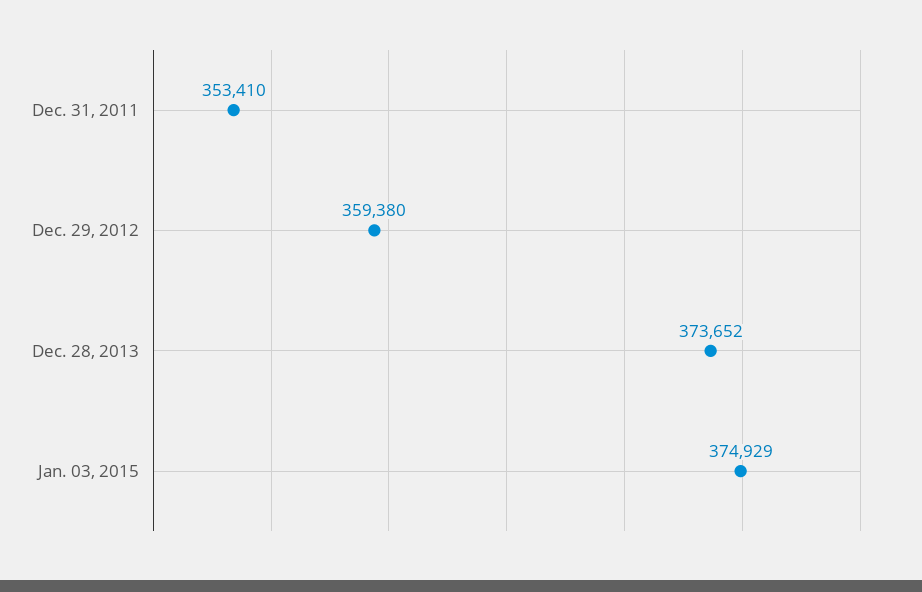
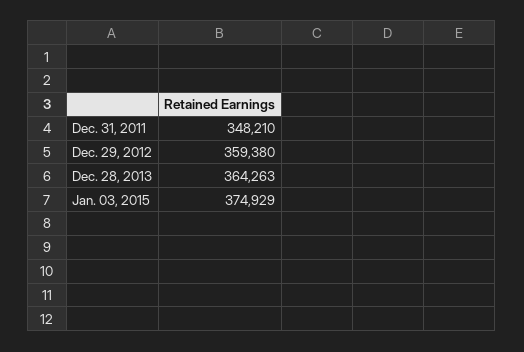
  {
-   "Dec. 31, 2011": 353410,
+   "Dec. 31, 2011": 348210,
    "Dec. 29, 2012": 359380,
-   "Dec. 28, 2013": 373652,
+   "Dec. 28, 2013": 364263,
    "Jan. 03, 2015": 374929
  }

